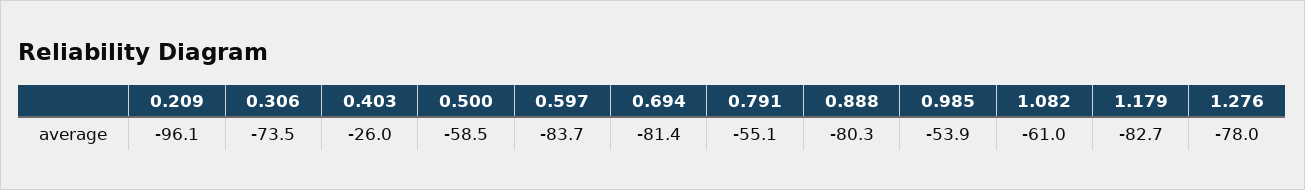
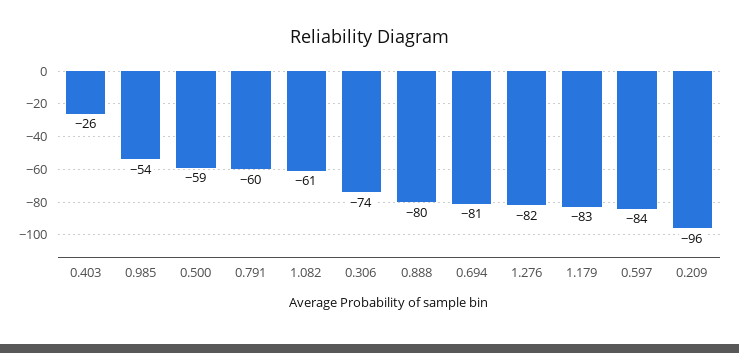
  {
    "0.209": -96.1,
    "0.306": -73.5,
    "0.403": -26,
    "0.500": -58.5,
    "0.597": -83.7,
    "0.694": -81.4,
-   "0.791": -55.1,
+   "0.791": -60,
    "0.888": -80.3,
    "0.985": -53.9,
    "1.082": -61,
    "1.179": -82.7,
-   "1.276": -78
+   "1.276": -82
  }

